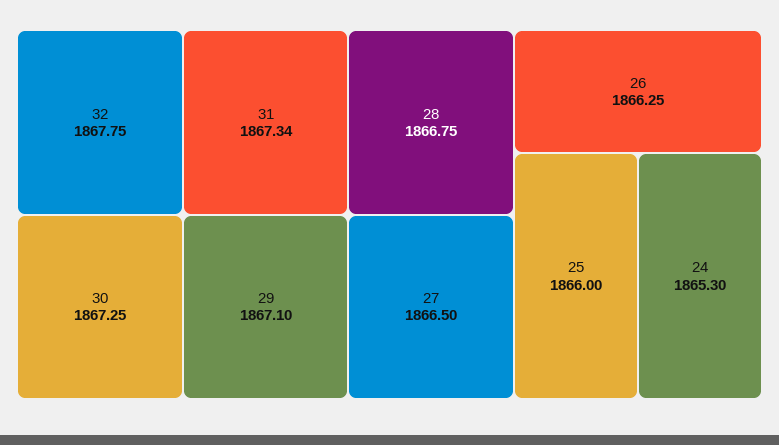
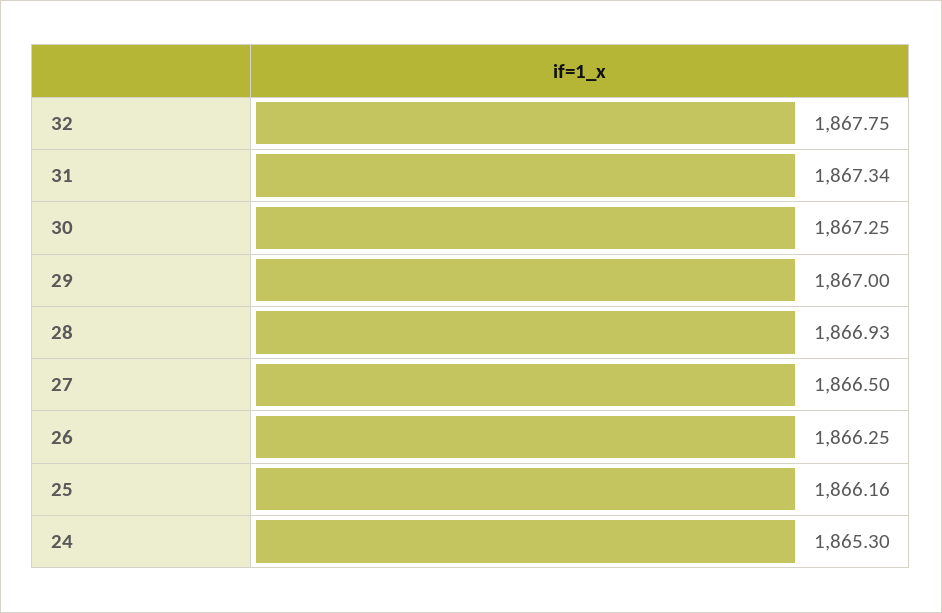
  {
    "32": 1867.75,
    "31": 1867.34,
    "30": 1867.25,
-   "29": 1867.1,
+   "29": 1867,
-   "28": 1866.75,
+   "28": 1866.93,
    "27": 1866.5,
    "26": 1866.25,
-   "25": 1866,
+   "25": 1866.16,
    "24": 1865.3
  }

